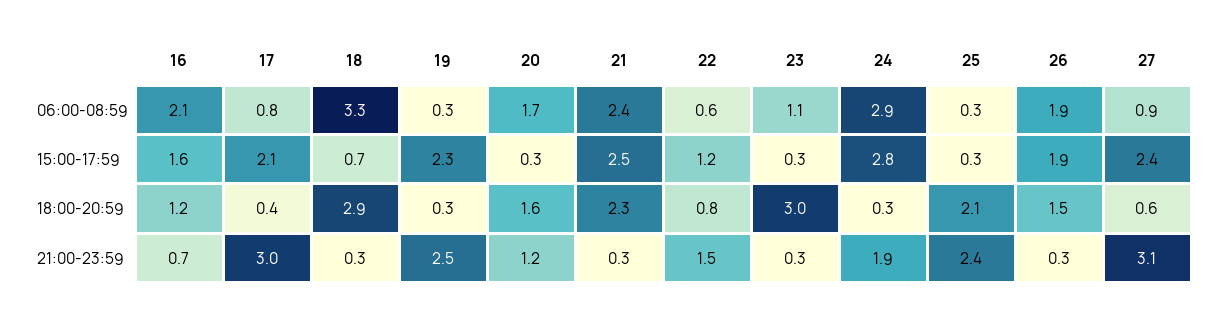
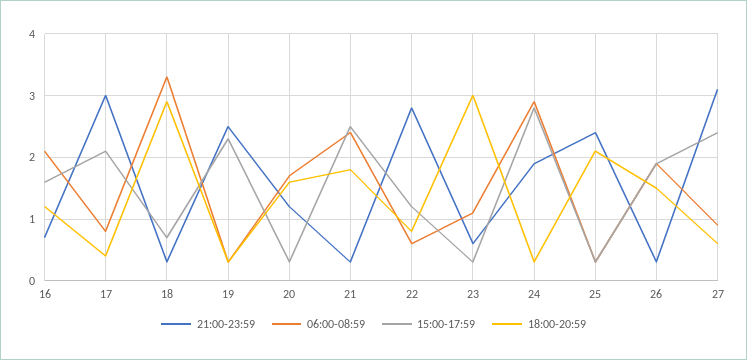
  {
    "06:00-08:59": {
      "16": 2.1,
      "17": 0.8,
      "18": 3.3,
      "19": 0.3,
      "20": 1.7,
      "21": 2.4,
      "22": 0.6,
      "23": 1.1,
      "24": 2.9,
      "25": 0.3,
      "26": 1.9,
      "27": 0.9
    },
    "15:00-17:59": {
      "16": 1.6,
      "17": 2.1,
      "18": 0.7,
      "19": 2.3,
      "20": 0.3,
      "21": 2.5,
      "22": 1.2,
      "23": 0.3,
      "24": 2.8,
      "25": 0.3,
      "26": 1.9,
      "27": 2.4
    },
    "18:00-20:59": {
      "16": 1.2,
      "17": 0.4,
      "18": 2.9,
      "19": 0.3,
      "20": 1.6,
-     "21": 2.3,
+     "21": 1.8,
      "22": 0.8,
      "23": 3,
      "24": 0.3,
      "25": 2.1,
      "26": 1.5,
      "27": 0.6
    },
    "21:00-23:59": {
      "16": 0.7,
      "17": 3,
      "18": 0.3,
      "19": 2.5,
      "20": 1.2,
      "21": 0.3,
-     "22": 1.5,
+     "22": 2.8,
-     "23": 0.3,
+     "23": 0.6,
      "24": 1.9,
      "25": 2.4,
      "26": 0.3,
      "27": 3.1
    }
  }

